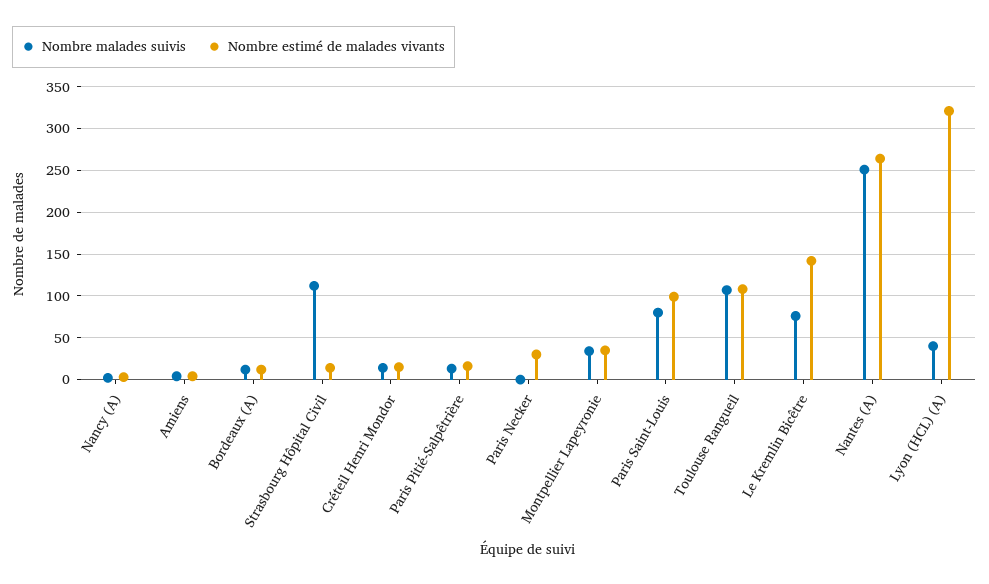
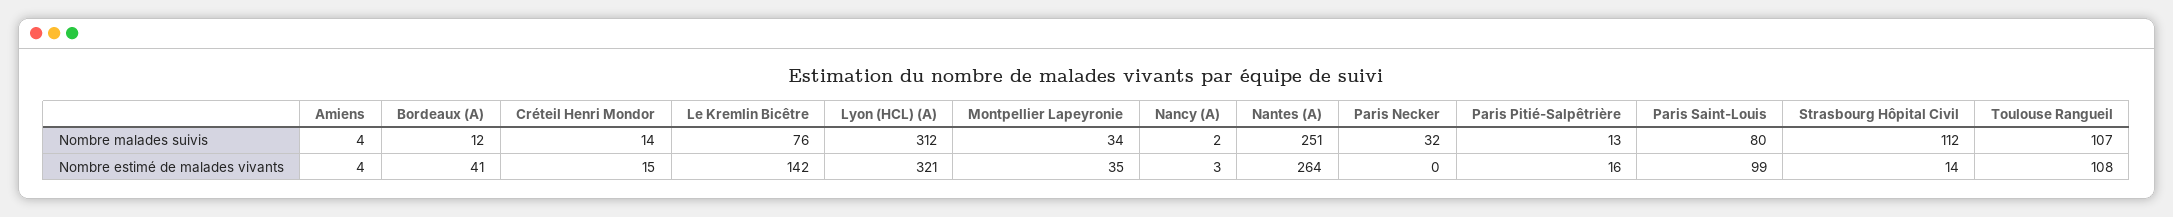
  {
    "Nombre malades suivis": {
      "Nancy (A)": 2,
      "Amiens": 4,
      "Bordeaux (A)": 12,
      "Strasbourg Hôpital Civil": 112,
      "Créteil Henri Mondor": 14,
      "Paris Pitié-Salpêtrière": 13,
-     "Paris Necker": 0,
+     "Paris Necker": 32,
      "Montpellier Lapeyronie": 34,
      "Paris Saint-Louis": 80,
      "Toulouse Rangueil": 107,
      "Le Kremlin Bicêtre": 76,
      "Nantes (A)": 251,
-     "Lyon (HCL) (A)": 40
+     "Lyon (HCL) (A)": 312
    },
    "Nombre estimé de malades vivants": {
      "Nancy (A)": 3,
      "Amiens": 4,
-     "Bordeaux (A)": 10,
+     "Bordeaux (A)": 41,
      "Strasbourg Hôpital Civil": 14,
      "Créteil Henri Mondor": 15,
      "Paris Pitié-Salpêtrière": 16,
-     "Paris Necker": 30,
+     "Paris Necker": 0,
      "Montpellier Lapeyronie": 35,
      "Paris Saint-Louis": 99,
      "Toulouse Rangueil": 108,
      "Le Kremlin Bicêtre": 142,
      "Nantes (A)": 264,
      "Lyon (HCL) (A)": 321
    }
  }

